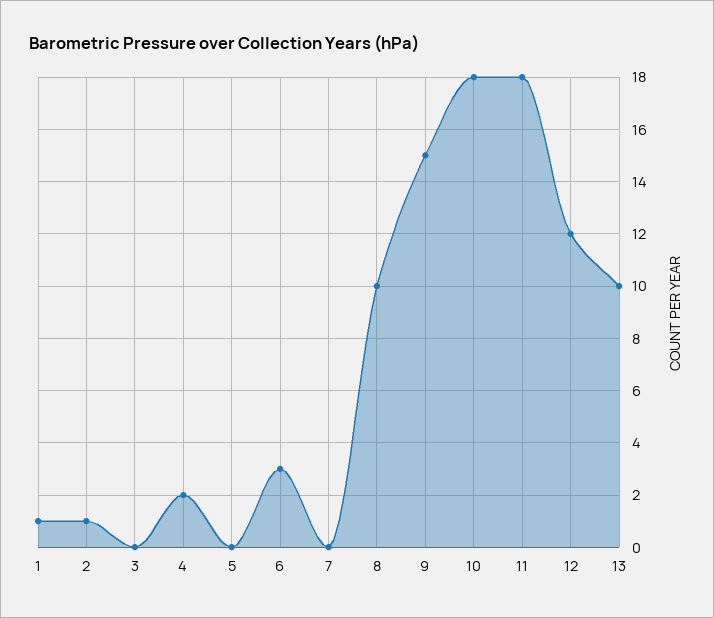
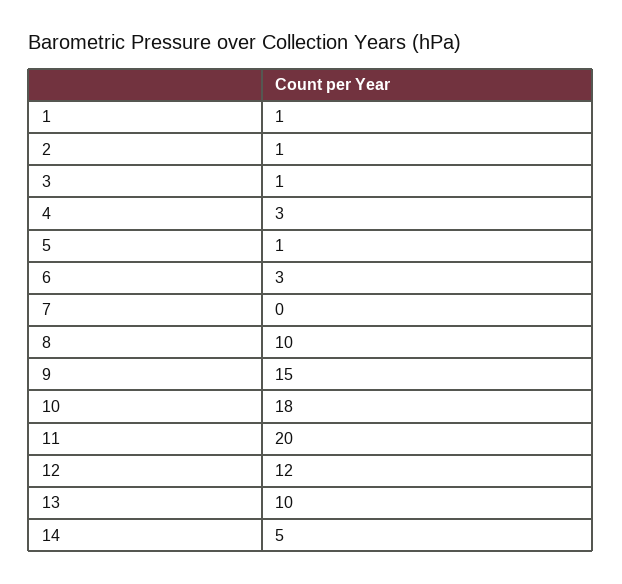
  {
    "1": 1,
    "2": 1,
-   "3": 0,
+   "3": 1,
-   "4": 2,
+   "4": 3,
-   "5": 0,
+   "5": 1,
    "6": 3,
    "7": 0,
    "8": 10,
    "9": 15,
    "10": 18,
-   "11": 18,
+   "11": 20,
    "12": 12,
-   "13": 10
+   "13": 10,
+   "14": 5
  }

